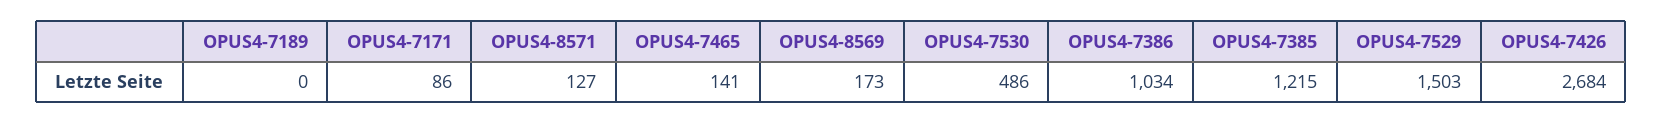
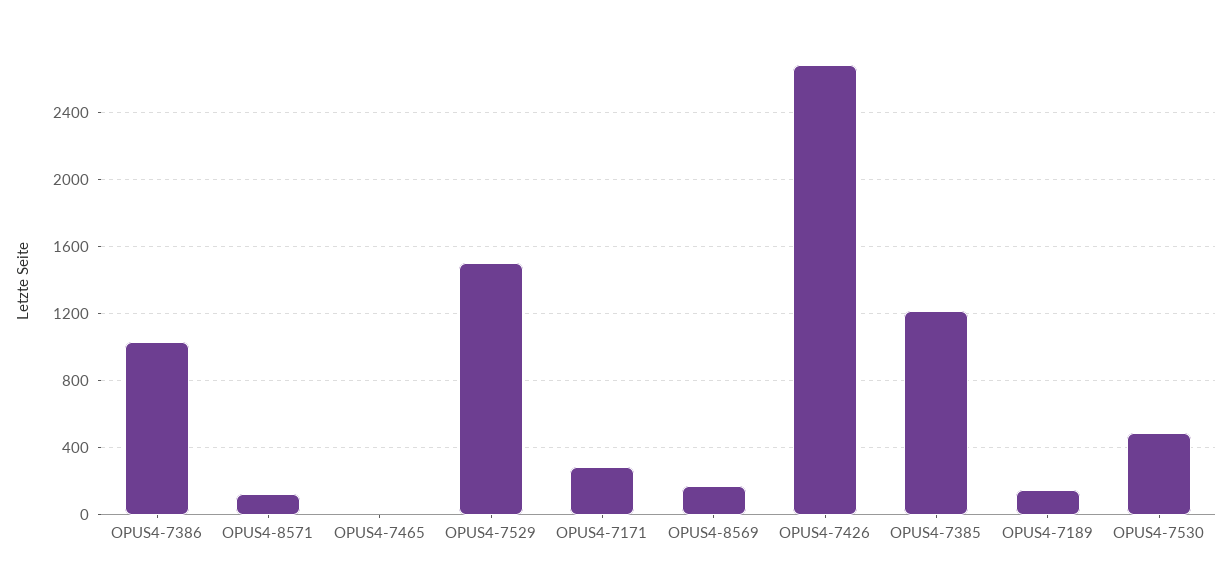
  {
-   "OPUS4-7189": 0,
+   "OPUS4-7189": 150,
-   "OPUS4-7171": 86,
+   "OPUS4-7171": 300,
    "OPUS4-8571": 127,
-   "OPUS4-7465": 141,
+   "OPUS4-7465": 0,
    "OPUS4-8569": 173,
    "OPUS4-7530": 486,
    "OPUS4-7386": 1034,
    "OPUS4-7385": 1215,
    "OPUS4-7529": 1503,
    "OPUS4-7426": 2684
  }

